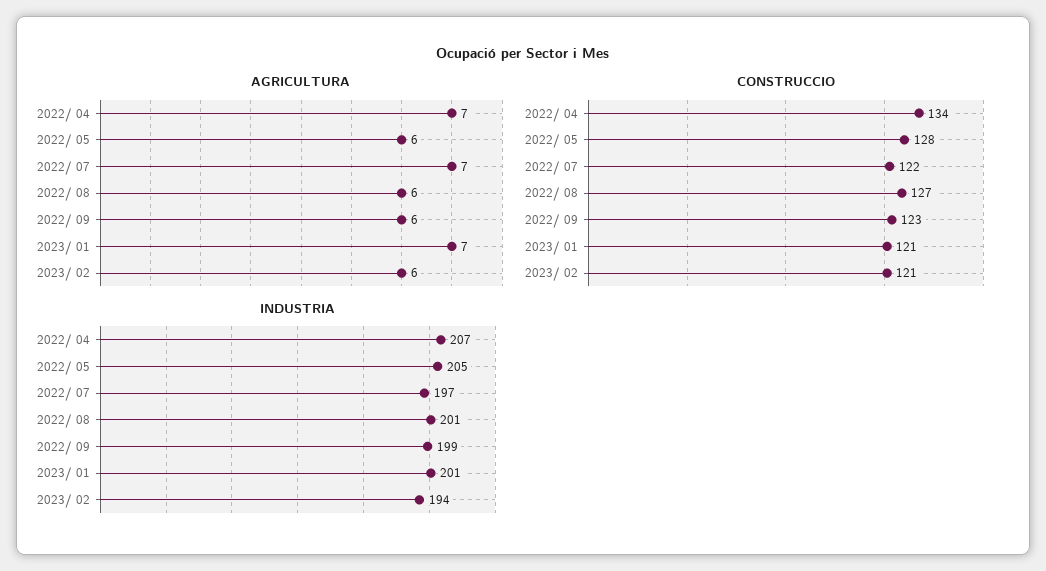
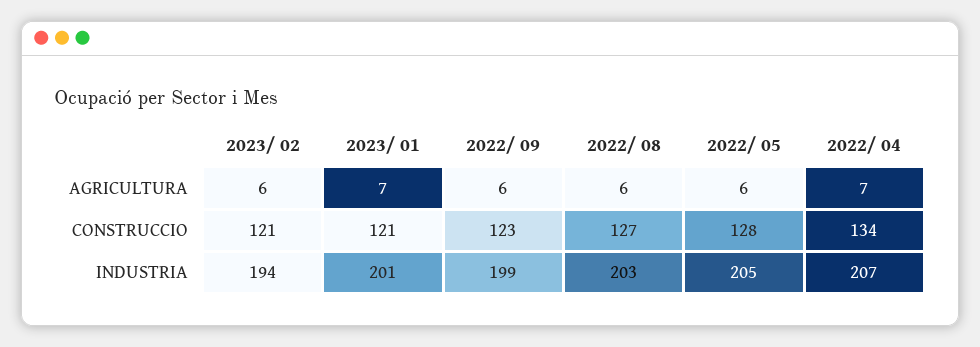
  {
    "AGRICULTURA": {
      "2022/ 04": 7,
      "2022/ 05": 6,
-     "2022/ 07": 7,
      "2022/ 08": 6,
      "2022/ 09": 6,
      "2023/ 01": 7,
      "2023/ 02": 6
    },
    "CONSTRUCCIO": {
      "2022/ 04": 134,
      "2022/ 05": 128,
-     "2022/ 07": 122,
      "2022/ 08": 127,
      "2022/ 09": 123,
      "2023/ 01": 121,
      "2023/ 02": 121
    },
    "INDUSTRIA": {
      "2022/ 04": 207,
      "2022/ 05": 205,
-     "2022/ 07": 197,
-     "2022/ 08": 201,
+     "2022/ 08": 203,
      "2022/ 09": 199,
      "2023/ 01": 201,
      "2023/ 02": 194
    }
  }

